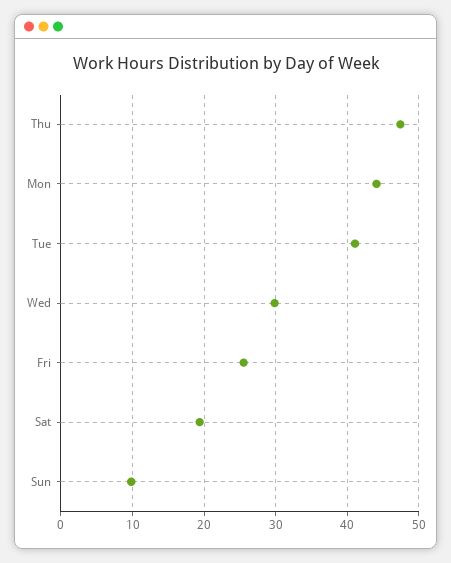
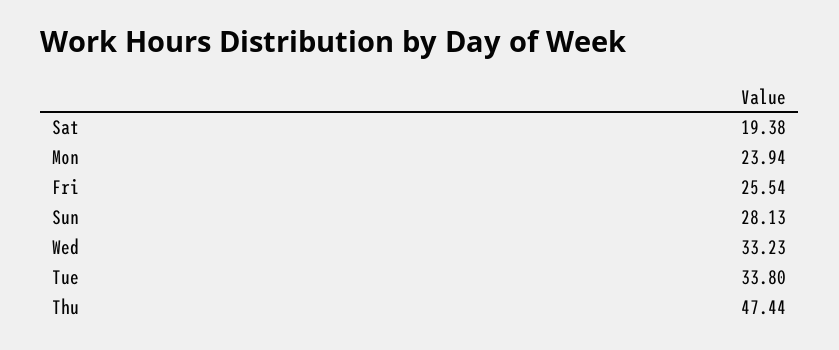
  {
    "Thu": 47.44,
-   "Mon": 44,
+   "Mon": 23.94,
-   "Tue": 41,
+   "Tue": 33.8,
-   "Wed": 30,
+   "Wed": 33.23,
    "Fri": 25.54,
    "Sat": 19.38,
-   "Sun": 10
+   "Sun": 28.13
  }

